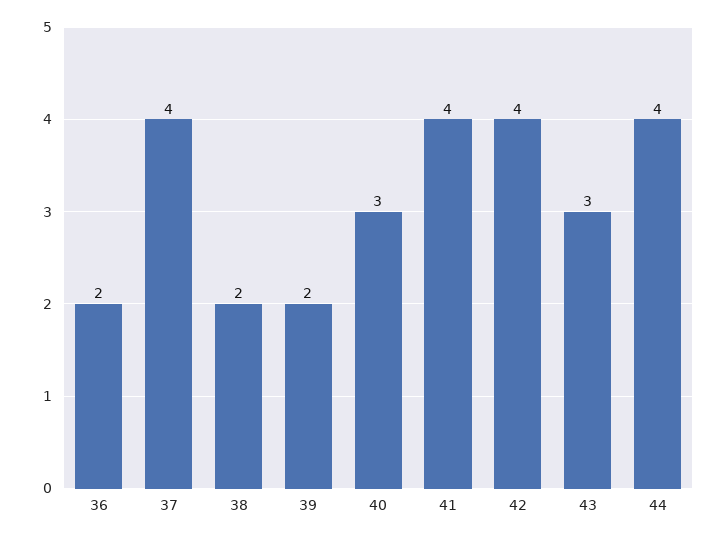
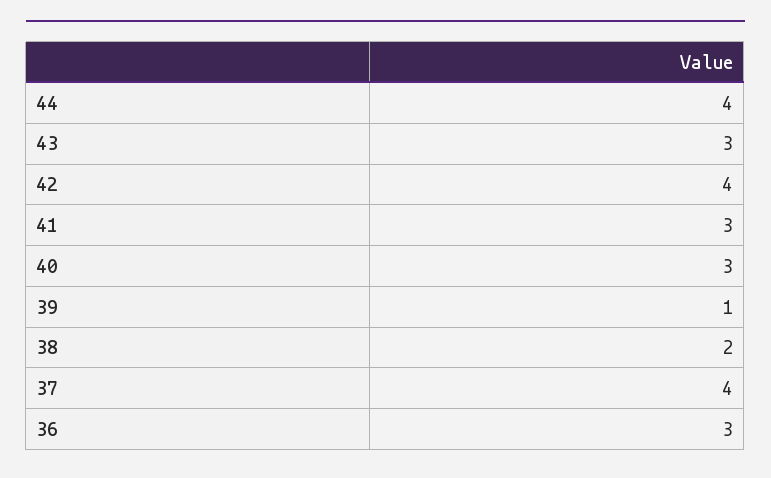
  {
-   "36": 2,
+   "36": 3,
    "37": 4,
    "38": 2,
-   "39": 2,
+   "39": 1,
    "40": 3,
-   "41": 4,
+   "41": 3,
    "42": 4,
    "43": 3,
    "44": 4
  }

